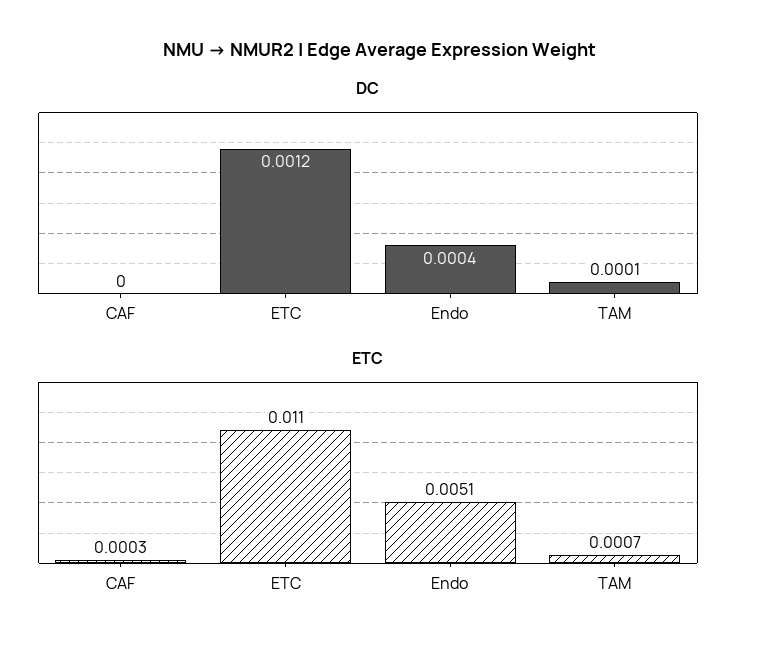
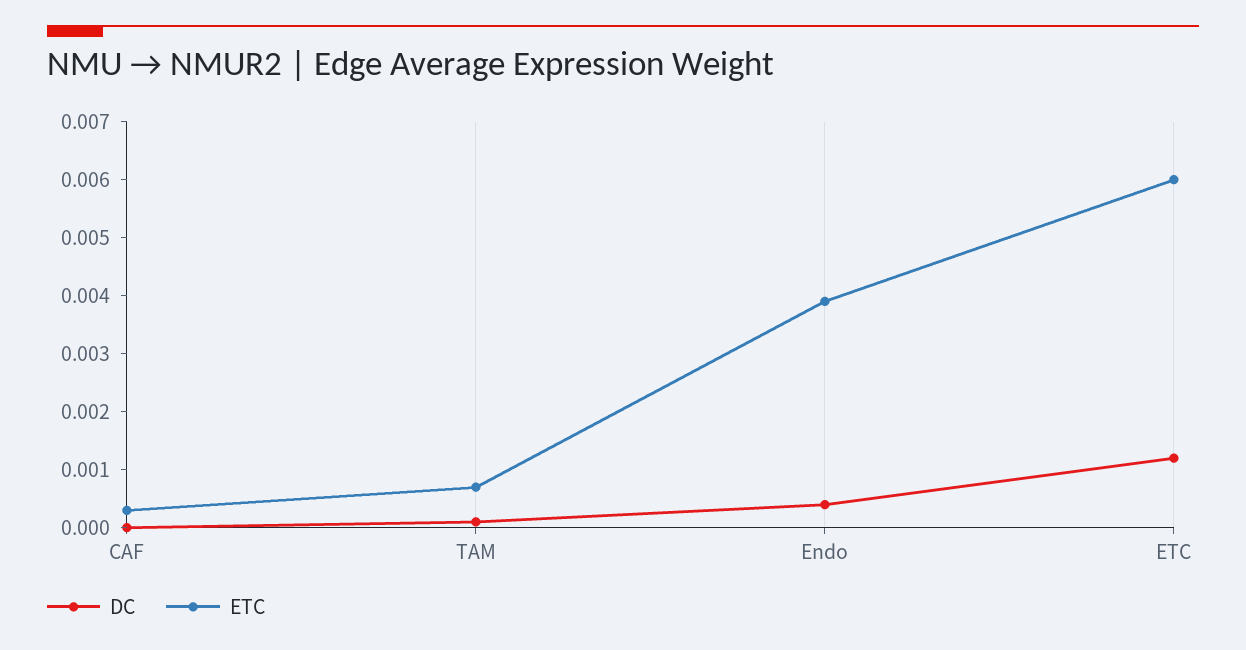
  {
    "DC": {
      "CAF": 0,
      "ETC": 0.0012,
      "Endo": 0.0004,
      "TAM": 0.0001
    },
    "ETC": {
      "CAF": 0.0003,
-     "ETC": 0.011,
+     "ETC": 0.006,
-     "Endo": 0.0051,
+     "Endo": 0.004,
      "TAM": 0.0007
    }
  }

